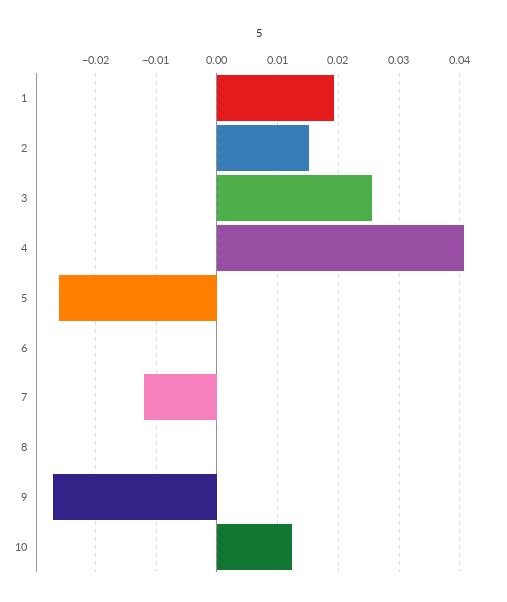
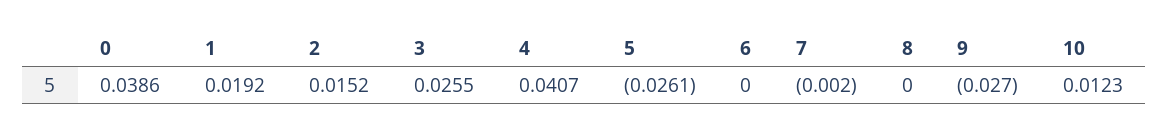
  {
    "1": 0.0192,
    "2": 0.0152,
    "3": 0.0255,
    "4": 0.0407,
    "5": -0.0261,
    "6": 0,
-   "7": -0.012,
+   "7": -0.002,
    "8": 0,
    "9": -0.027,
-   "10": 0.0123
+   "10": 0.0123,
+   "0": 0.0386
  }

